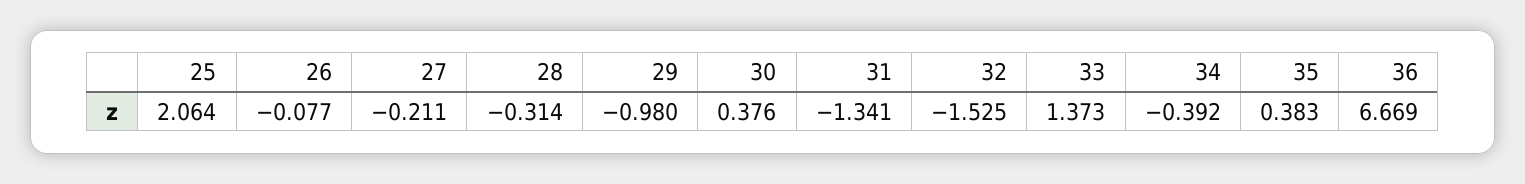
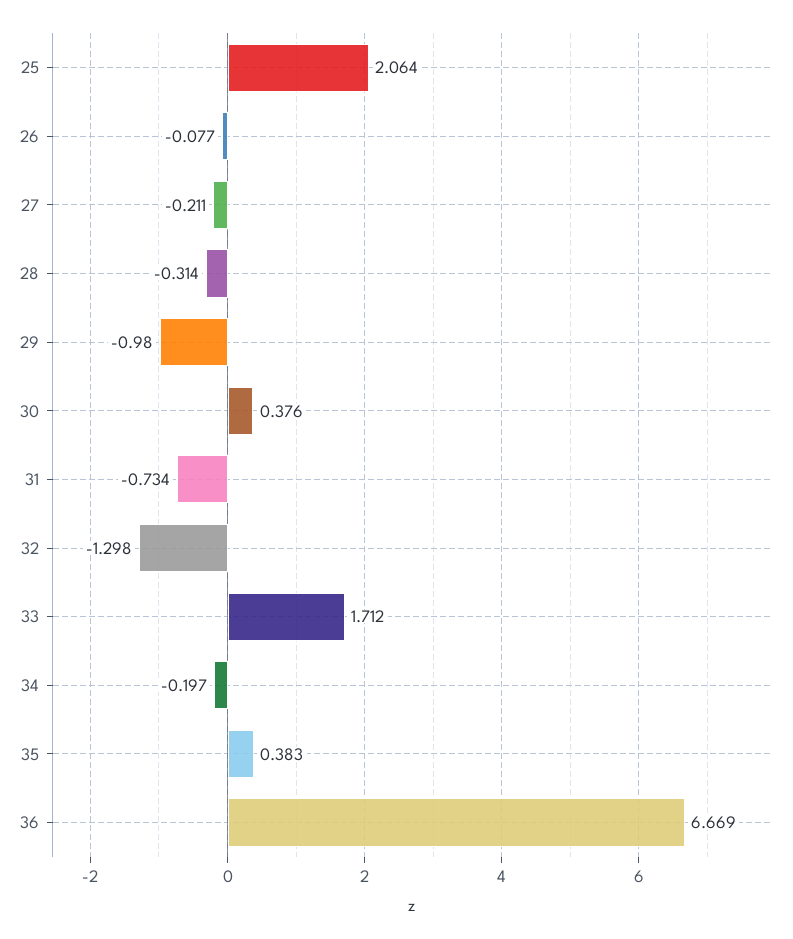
  {
    "25": 2.064,
    "26": -0.077,
    "27": -0.211,
    "28": -0.314,
    "29": -0.98,
    "30": 0.376,
-   "31": -1.341,
+   "31": -0.734,
-   "32": -1.525,
+   "32": -1.298,
-   "33": 1.373,
+   "33": 1.712,
-   "34": -0.392,
+   "34": -0.197,
    "35": 0.383,
    "36": 6.669
  }

